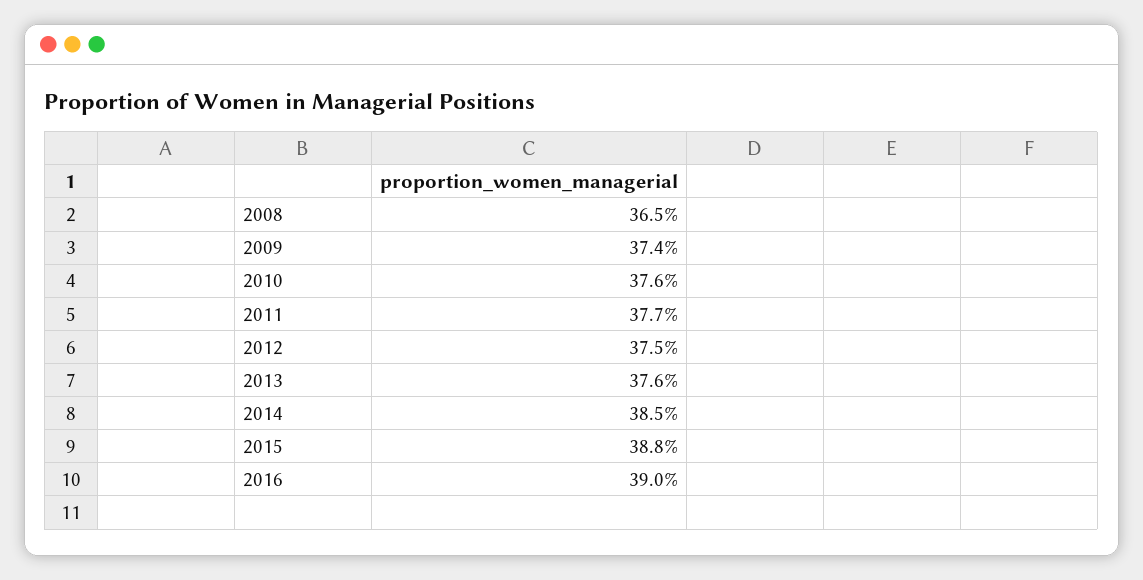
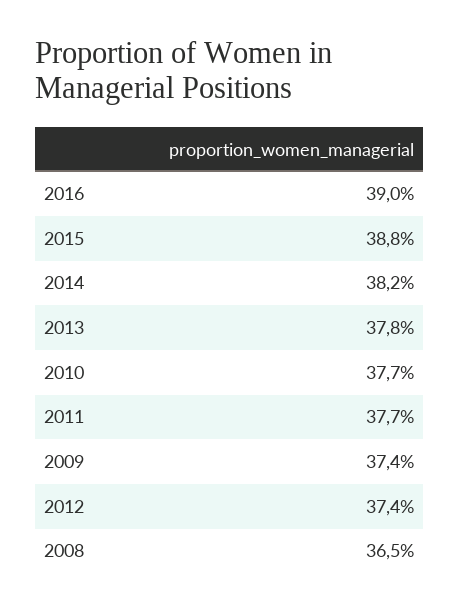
  {
    "2008": 36.5,
    "2009": 37.4,
-   "2010": 37.6,
+   "2010": 37.7,
    "2011": 37.7,
-   "2012": 37.5,
+   "2012": 37.4,
-   "2013": 37.6,
+   "2013": 37.8,
-   "2014": 38.5,
+   "2014": 38.2,
    "2015": 38.8,
    "2016": 39
  }

